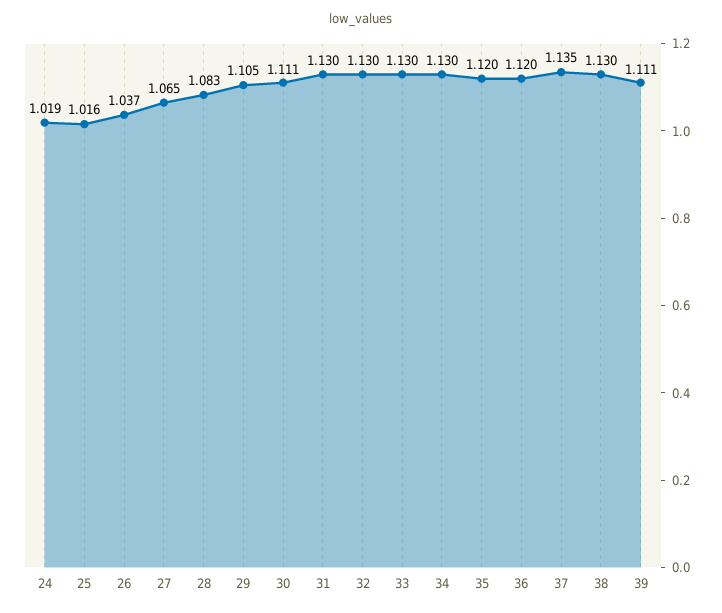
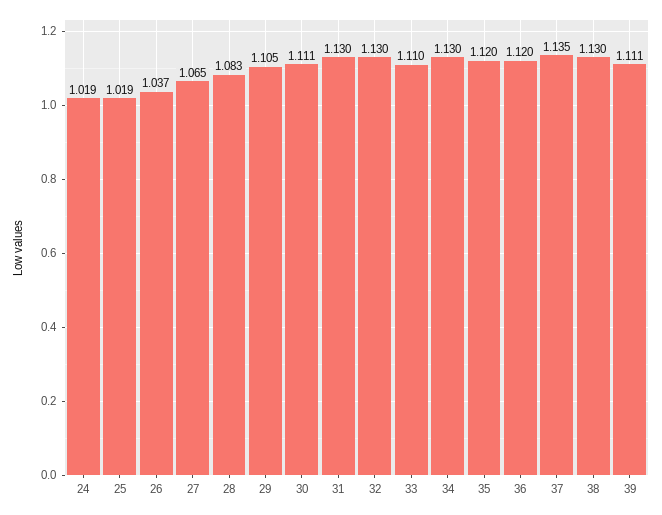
  {
    "24": 1.019,
-   "25": 1.016,
+   "25": 1.019,
    "26": 1.037,
    "27": 1.065,
    "28": 1.083,
    "29": 1.105,
    "30": 1.111,
    "31": 1.13,
    "32": 1.13,
-   "33": 1.13,
+   "33": 1.11,
    "34": 1.13,
    "35": 1.12,
    "36": 1.12,
    "37": 1.135,
    "38": 1.13,
    "39": 1.111
  }

